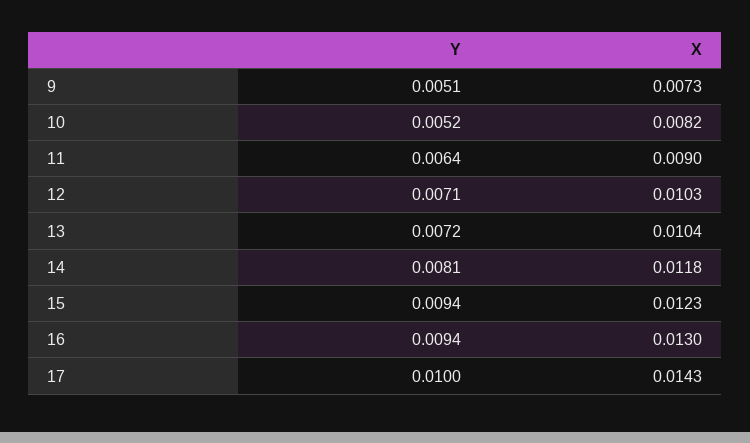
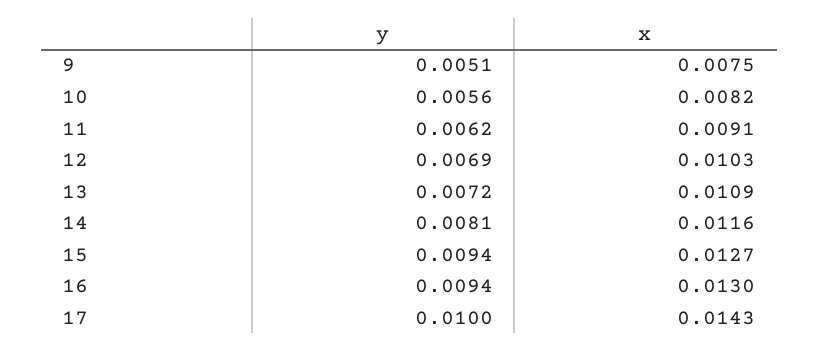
  {
    "Y": {
      "9": 0.0051,
-     "10": 0.0052,
+     "10": 0.0056,
-     "11": 0.0064,
+     "11": 0.0062,
-     "12": 0.0071,
+     "12": 0.0069,
      "13": 0.0072,
      "14": 0.0081,
      "15": 0.0094,
      "16": 0.0094,
      "17": 0.01
    },
    "X": {
-     "9": 0.0073,
+     "9": 0.0075,
      "10": 0.0082,
-     "11": 0.009,
+     "11": 0.0091,
      "12": 0.0103,
-     "13": 0.0104,
+     "13": 0.0109,
-     "14": 0.0118,
+     "14": 0.0116,
-     "15": 0.0123,
+     "15": 0.0127,
      "16": 0.013,
      "17": 0.0143
    }
  }

